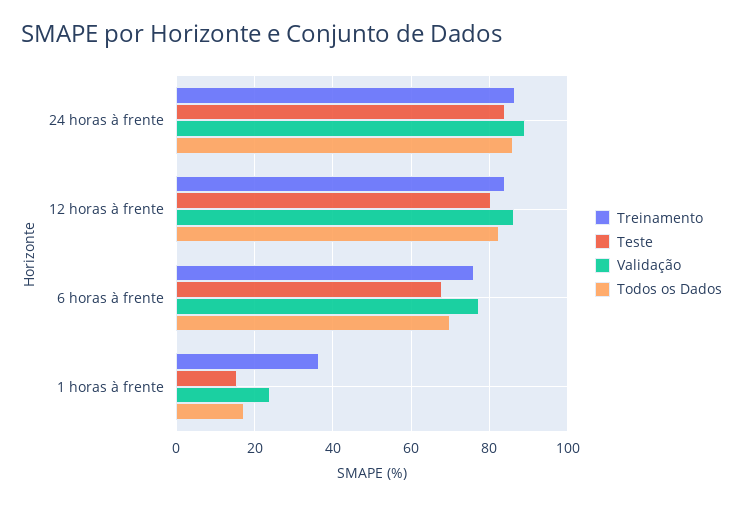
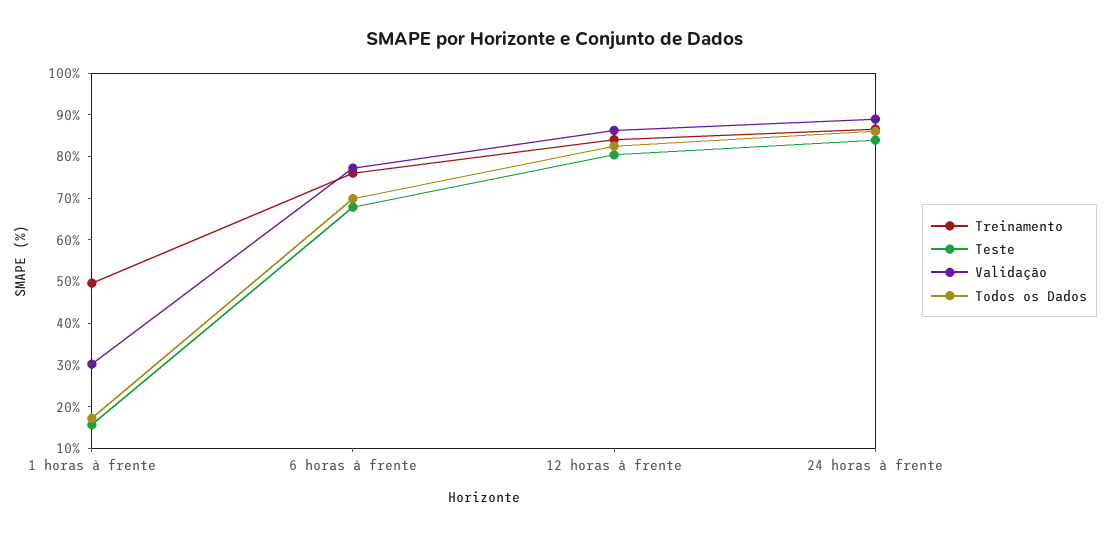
  {
    "Treinamento": {
      "24 horas à frente": 86,
      "12 horas à frente": 84,
      "6 horas à frente": 76,
-     "1 horas à frente": 36
+     "1 horas à frente": 50
    },
    "Teste": {
      "24 horas à frente": 84,
      "12 horas à frente": 80,
      "6 horas à frente": 68,
      "1 horas à frente": 16
    },
    "Validação": {
      "24 horas à frente": 88,
      "12 horas à frente": 86,
      "6 horas à frente": 78,
-     "1 horas à frente": 24
+     "1 horas à frente": 30
    },
    "Todos os Dados": {
      "24 horas à frente": 86,
      "12 horas à frente": 82,
      "6 horas à frente": 70,
      "1 horas à frente": 18
    }
  }

